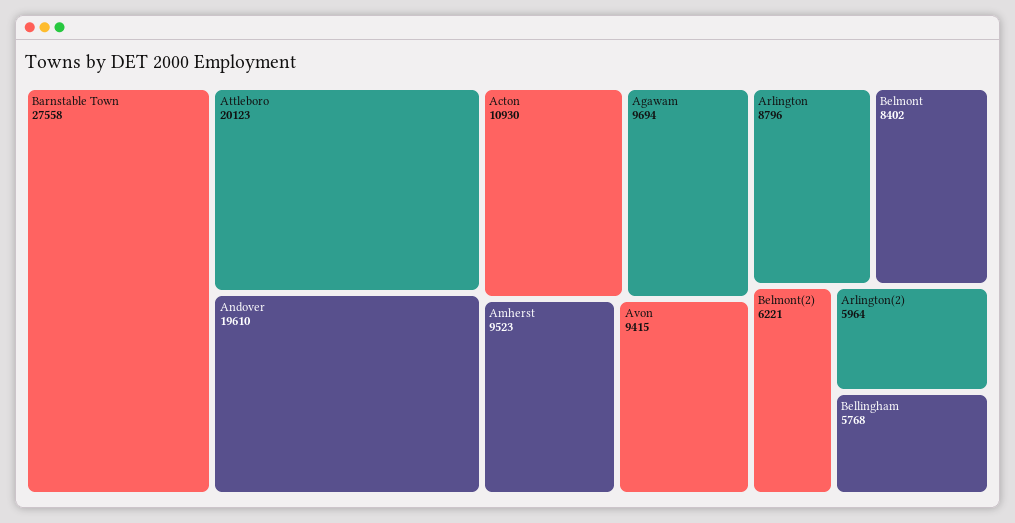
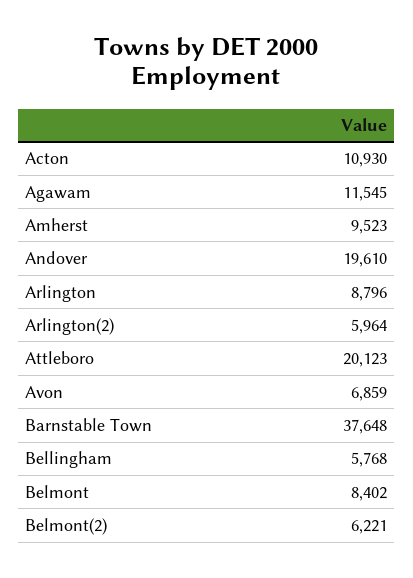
  {
-   "Barnstable Town": 27558,
+   "Barnstable Town": 37648,
    "Attleboro": 20123,
    "Andover": 19610,
    "Acton": 10930,
-   "Agawam": 9694,
+   "Agawam": 11545,
    "Amherst": 9523,
-   "Avon": 9415,
+   "Avon": 6859,
    "Arlington": 8796,
    "Belmont": 8402,
    "Belmont(2)": 6221,
    "Arlington(2)": 5964,
    "Bellingham": 5768
  }

